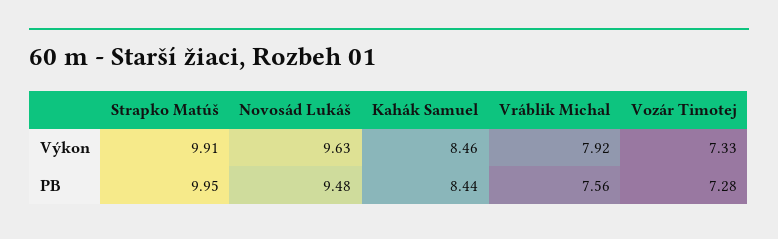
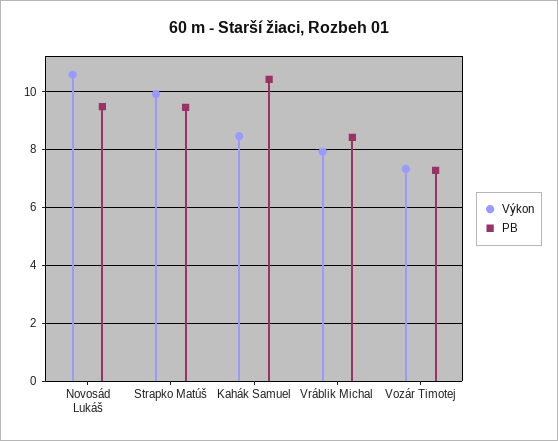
  {
    "Výkon": {
      "Strapko Matúš": 9.91,
-     "Novosád Lukáš": 9.63,
+     "Novosád Lukáš": 10.5,
      "Kahák Samuel": 8.46,
      "Vráblik Michal": 7.92,
      "Vozár Timotej": 7.33
    },
    "PB": {
-     "Strapko Matúš": 9.95,
+     "Strapko Matúš": 9.5,
      "Novosád Lukáš": 9.48,
-     "Kahák Samuel": 8.44,
+     "Kahák Samuel": 10.5,
-     "Vráblik Michal": 7.56,
+     "Vráblik Michal": 8.5,
      "Vozár Timotej": 7.28
    }
  }

